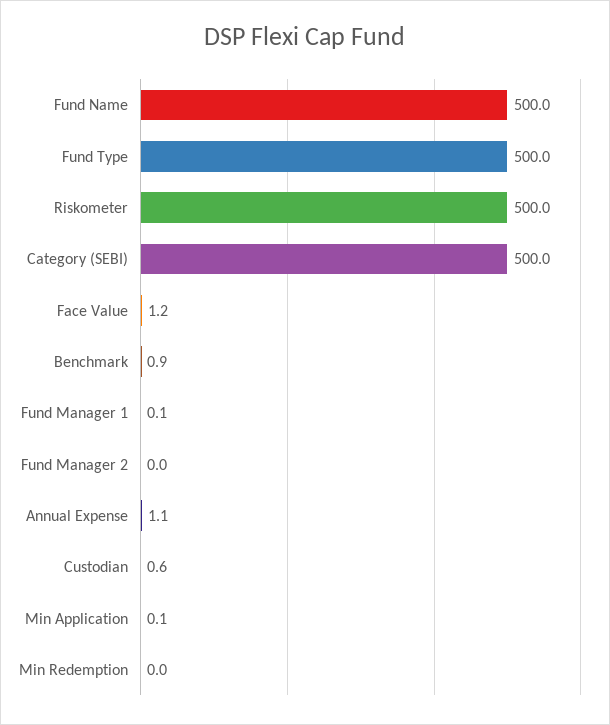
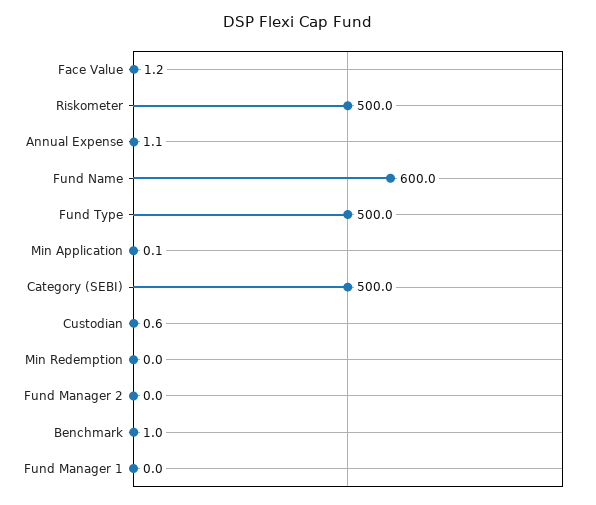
  {
-   "Fund Name": 500,
+   "Fund Name": 600,
    "Fund Type": 500,
    "Riskometer": 500,
    "Category (SEBI)": 500,
    "Face Value": 1.2,
-   "Benchmark": 0.9,
+   "Benchmark": 1,
-   "Fund Manager 1": 0.1,
+   "Fund Manager 1": 0,
    "Fund Manager 2": 0,
    "Annual Expense": 1.1,
    "Custodian": 0.6,
    "Min Application": 0.1,
    "Min Redemption": 0
  }

